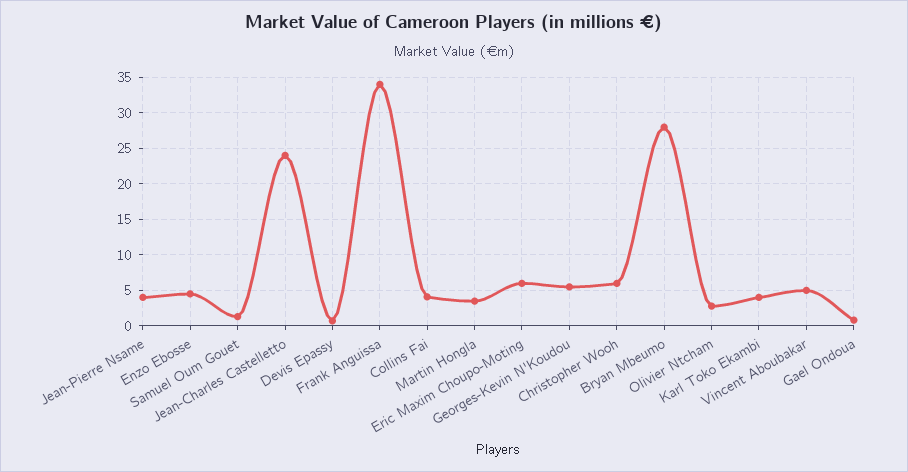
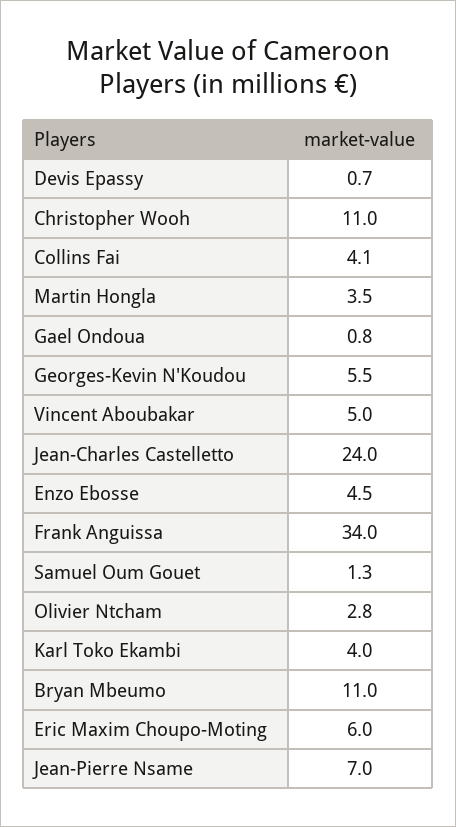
  {
-   "Jean-Pierre Nsame": 4,
+   "Jean-Pierre Nsame": 7,
    "Enzo Ebosse": 4.5,
    "Samuel Oum Gouet": 1.3,
    "Jean-Charles Castelletto": 24,
    "Devis Epassy": 0.7,
    "Frank Anguissa": 34,
    "Collins Fai": 4.1,
    "Martin Hongla": 3.5,
    "Eric Maxim Choupo-Moting": 6,
    "Georges-Kevin N'Koudou": 5.5,
-   "Christopher Wooh": 6,
+   "Christopher Wooh": 11,
-   "Bryan Mbeumo": 28,
+   "Bryan Mbeumo": 11,
    "Olivier Ntcham": 2.8,
    "Karl Toko Ekambi": 4,
    "Vincent Aboubakar": 5,
    "Gael Ondoua": 0.8
  }

